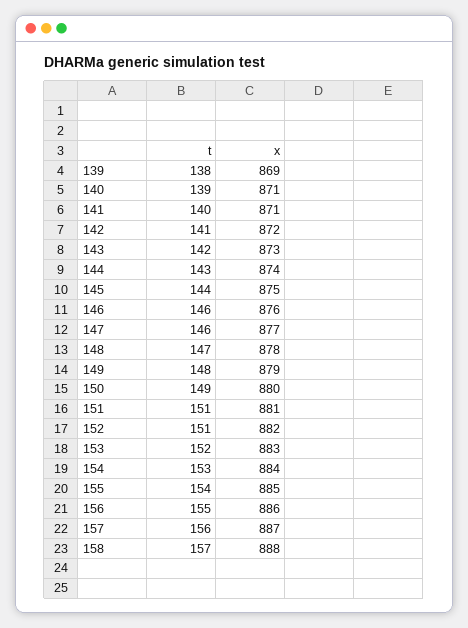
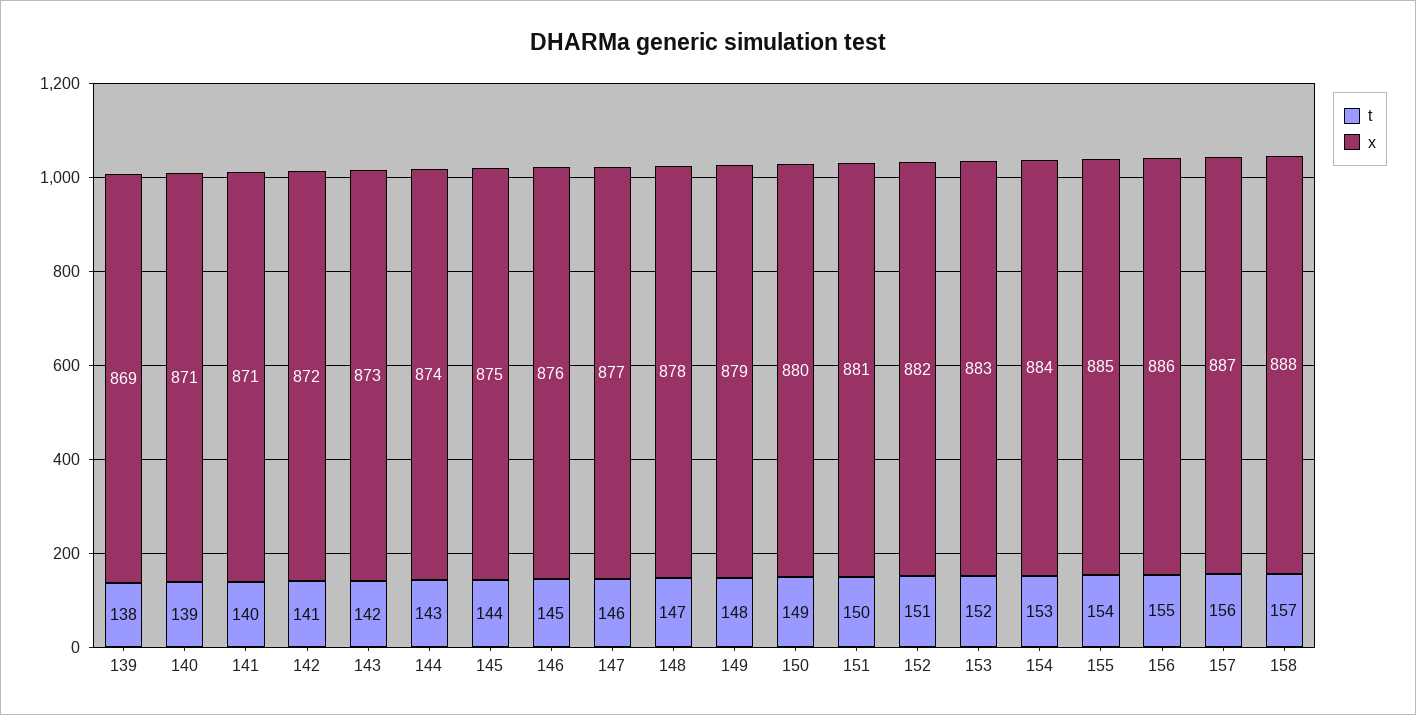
  {
    "t": {
      "139": 138,
      "140": 139,
      "141": 140,
      "142": 141,
      "143": 142,
      "144": 143,
      "145": 144,
-     "146": 146,
+     "146": 145,
      "147": 146,
      "148": 147,
      "149": 148,
      "150": 149,
-     "151": 151,
+     "151": 150,
      "152": 151,
      "153": 152,
      "154": 153,
      "155": 154,
      "156": 155,
      "157": 156,
      "158": 157
    },
    "x": {
      "139": 869,
      "140": 871,
      "141": 871,
      "142": 872,
      "143": 873,
      "144": 874,
      "145": 875,
      "146": 876,
      "147": 877,
      "148": 878,
      "149": 879,
      "150": 880,
      "151": 881,
      "152": 882,
      "153": 883,
      "154": 884,
      "155": 885,
      "156": 886,
      "157": 887,
      "158": 888
    }
  }

